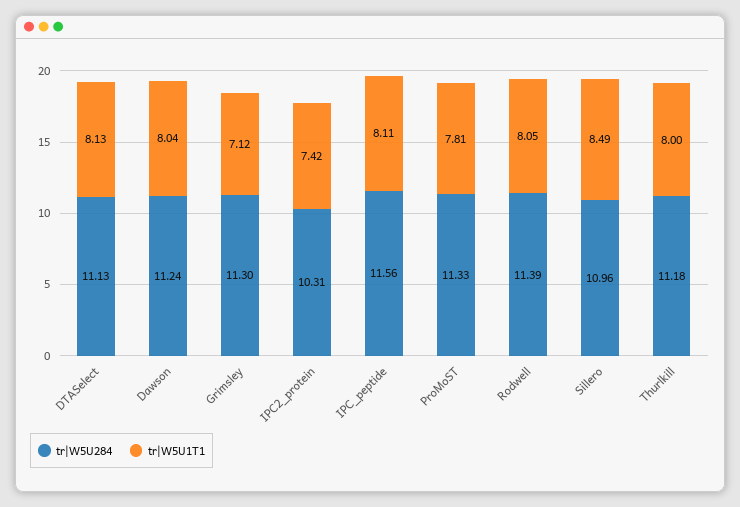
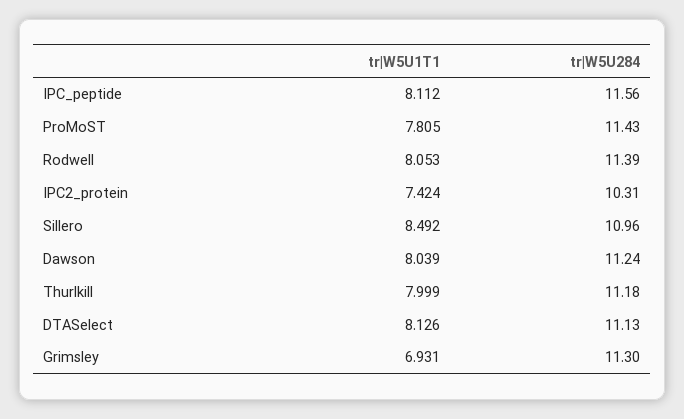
  {
    "tr|W5U284": {
      "DTASelect": 11.13,
      "Dawson": 11.24,
      "Grimsley": 11.3,
      "IPC2_protein": 10.31,
      "IPC_peptide": 11.56,
-     "ProMoST": 11.33,
+     "ProMoST": 11.43,
      "Rodwell": 11.39,
      "Sillero": 10.96,
      "Thurlkill": 11.18
    },
    "tr|W5U1T1": {
      "DTASelect": 8.126,
      "Dawson": 8.039,
-     "Grimsley": 7.12,
+     "Grimsley": 6.931,
      "IPC2_protein": 7.424,
      "IPC_peptide": 8.112,
      "ProMoST": 7.805,
      "Rodwell": 8.053,
      "Sillero": 8.492,
      "Thurlkill": 7.999
    }
  }

